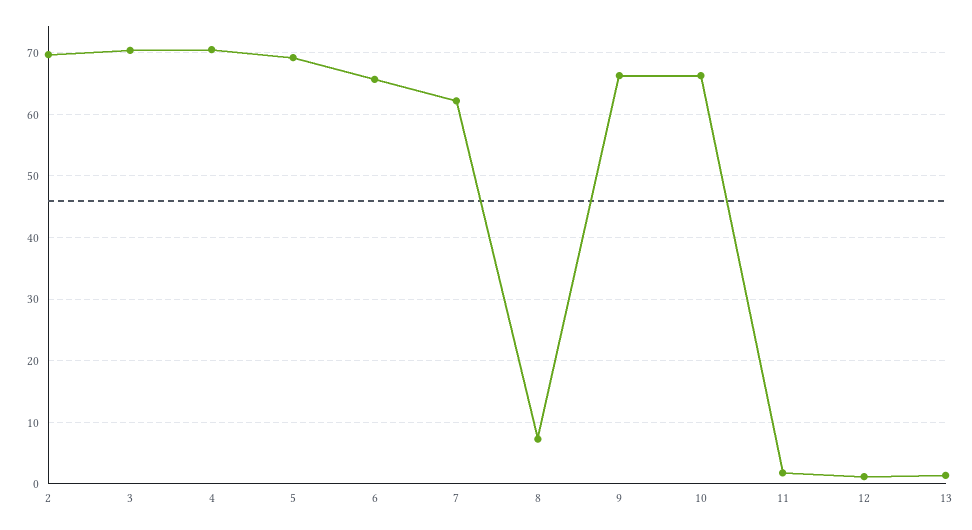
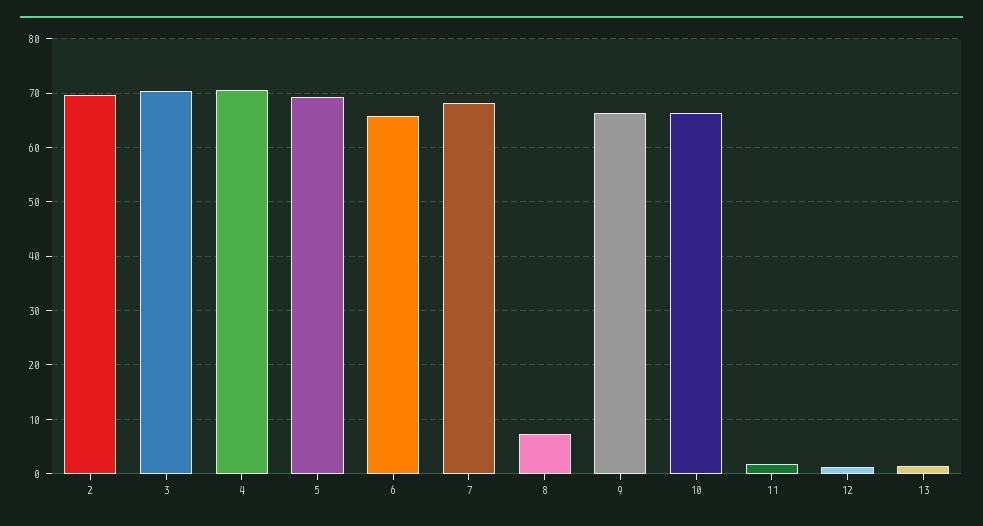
  {
    "2": 70,
    "3": 70,
    "4": 71,
    "5": 69,
    "6": 66,
-   "7": 62,
+   "7": 68,
    "8": 7,
    "9": 66,
    "10": 66,
    "11": 2,
    "12": 1,
    "13": 1
  }

